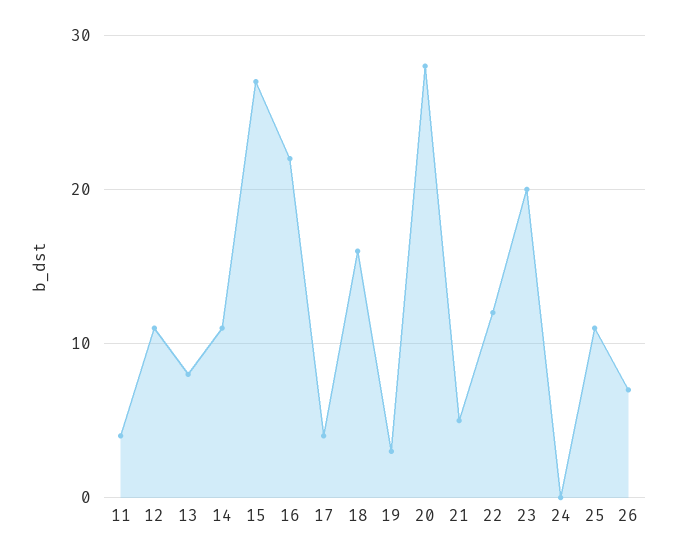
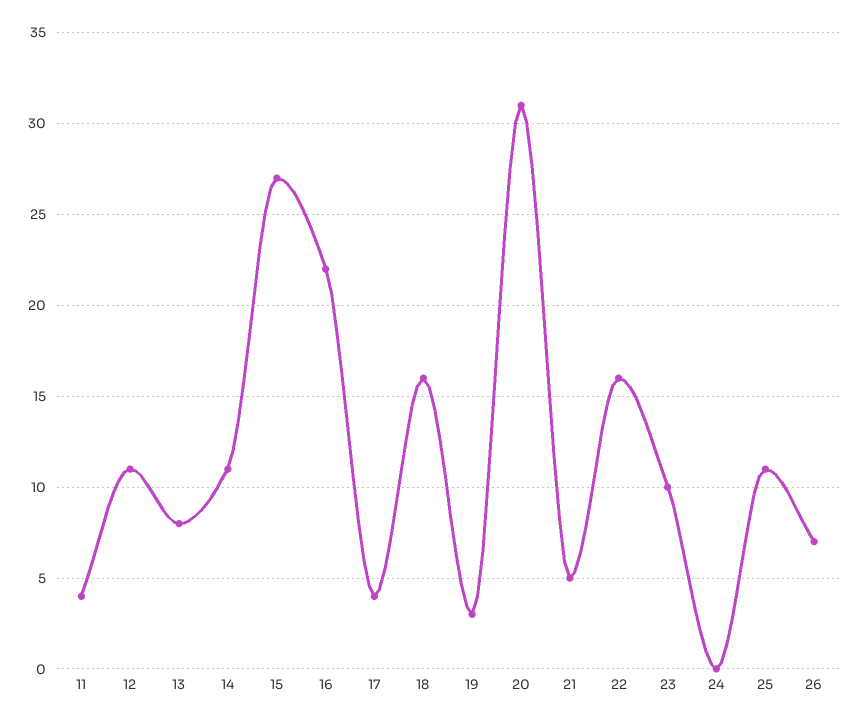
  {
    "11": 4,
    "12": 11,
    "13": 8,
    "14": 11,
    "15": 27,
    "16": 22,
    "17": 4,
    "18": 16,
    "19": 3,
-   "20": 28,
+   "20": 31,
    "21": 5,
-   "22": 12,
+   "22": 16,
-   "23": 20,
+   "23": 10,
    "24": 0,
    "25": 11,
    "26": 7
  }

